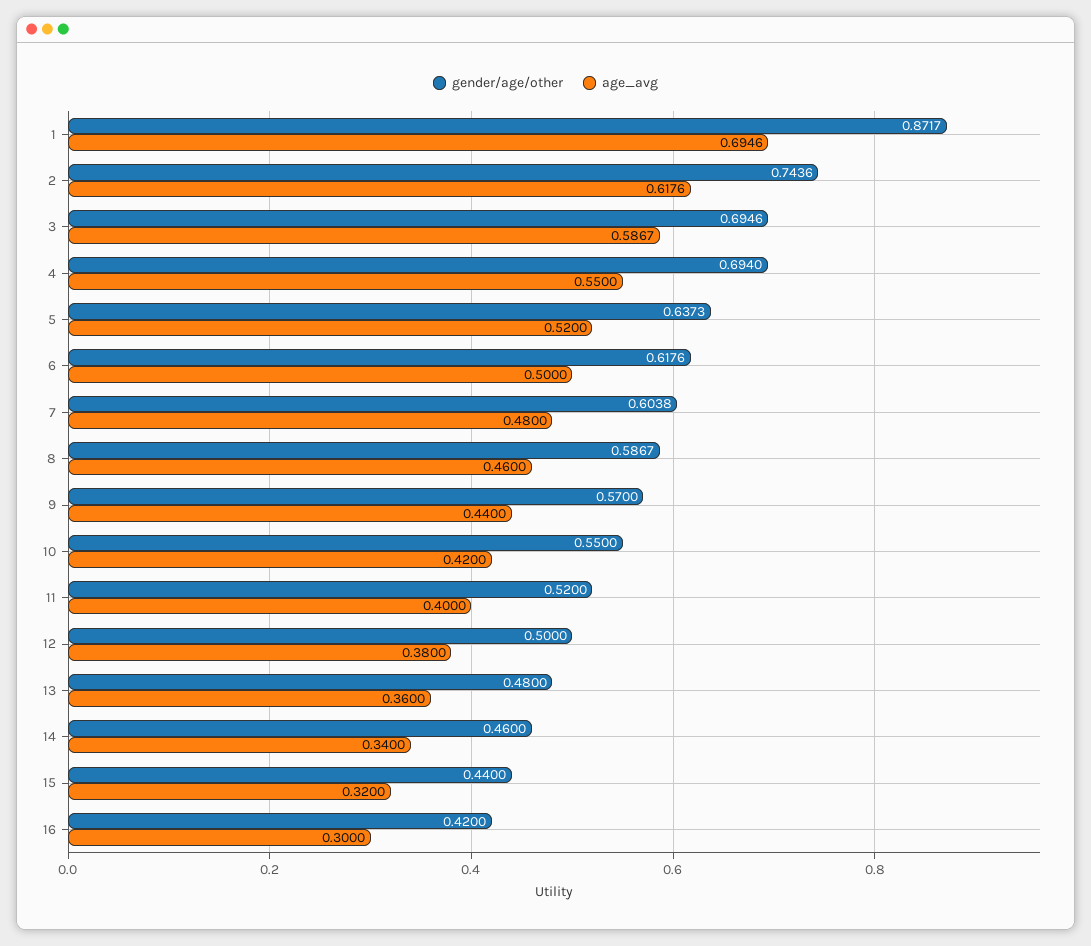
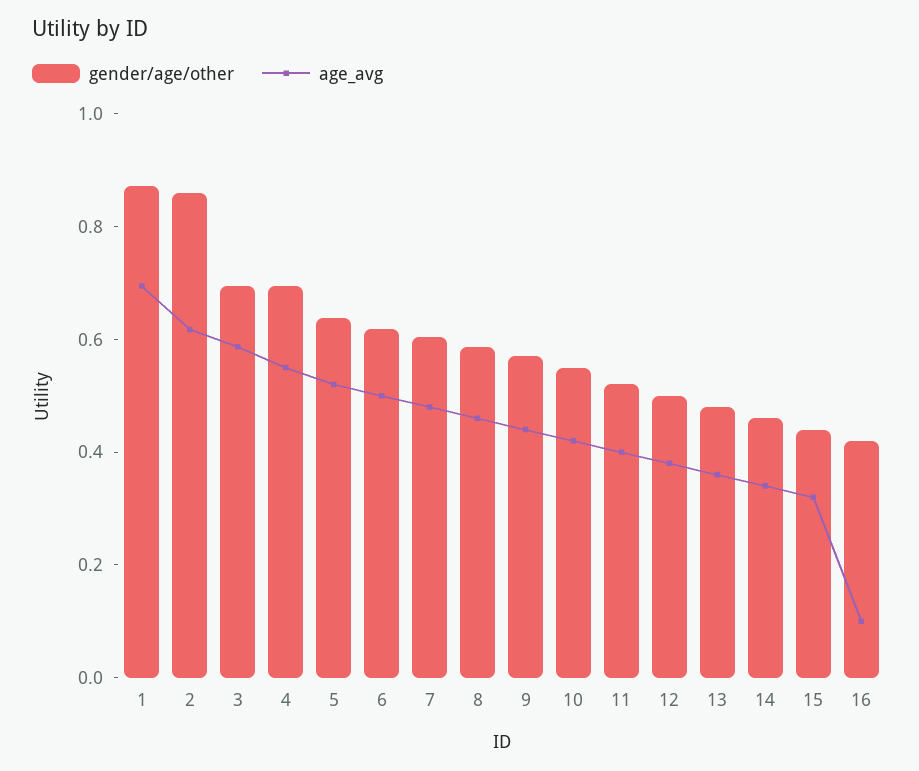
  {
    "gender/age/other": {
      "1": 0.8717,
-     "2": 0.7436,
+     "2": 0.85,
      "3": 0.6946,
      "4": 0.694,
      "5": 0.6373,
      "6": 0.6176,
      "7": 0.6038,
      "8": 0.5867,
      "9": 0.57,
      "10": 0.55,
      "11": 0.52,
      "12": 0.5,
      "13": 0.48,
      "14": 0.46,
      "15": 0.44,
      "16": 0.42
    },
    "age_avg": {
      "1": 0.6946,
      "2": 0.6176,
      "3": 0.5867,
      "4": 0.55,
      "5": 0.52,
      "6": 0.5,
      "7": 0.48,
      "8": 0.46,
      "9": 0.44,
      "10": 0.42,
      "11": 0.4,
      "12": 0.38,
      "13": 0.36,
      "14": 0.34,
      "15": 0.32,
-     "16": 0.3
+     "16": 0.1
    }
  }

